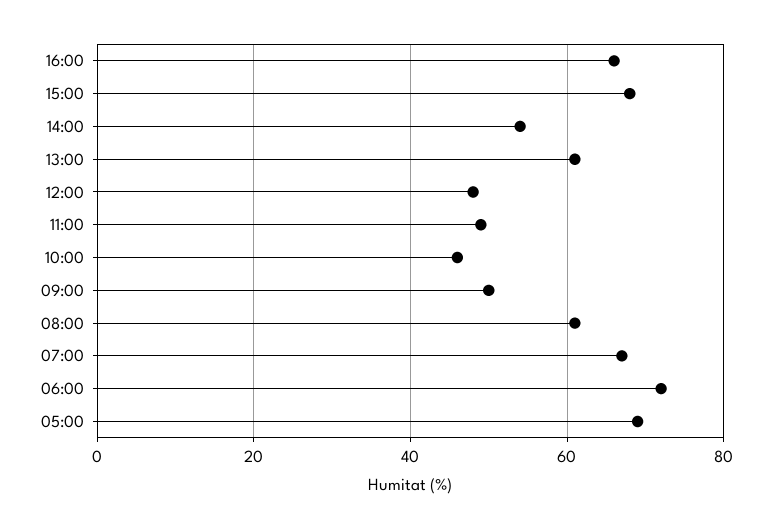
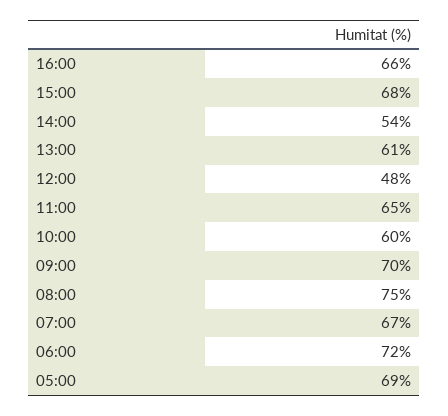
  {
    "16:00": 66,
    "15:00": 68,
    "14:00": 54,
    "13:00": 61,
    "12:00": 48,
-   "11:00": 50,
+   "11:00": 65,
-   "10:00": 45,
+   "10:00": 60,
-   "09:00": 50,
+   "09:00": 70,
-   "08:00": 60,
+   "08:00": 75,
    "07:00": 67,
    "06:00": 72,
    "05:00": 69
  }

